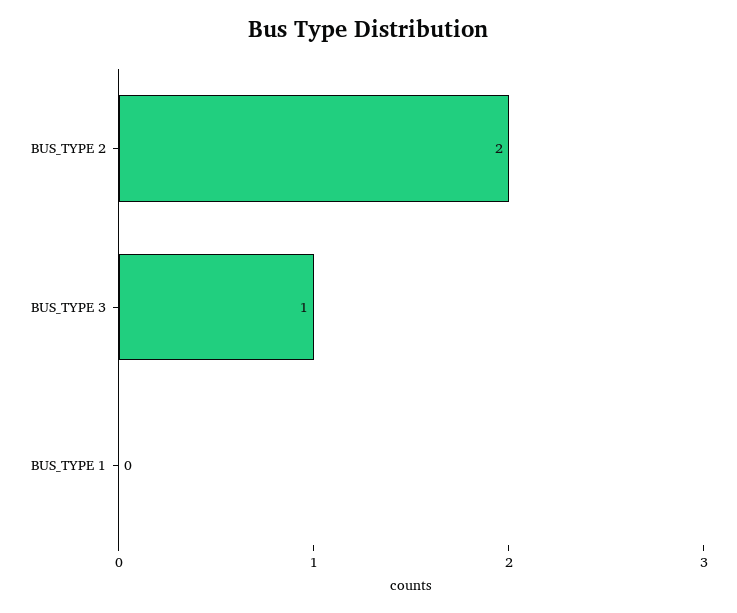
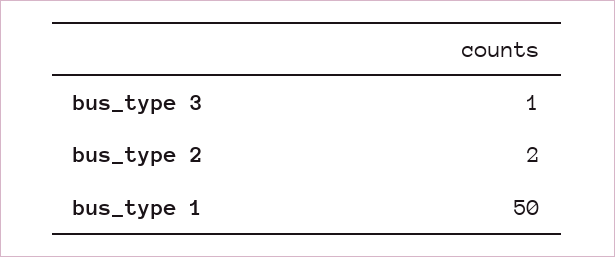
  {
    "BUS_TYPE 2": 2,
    "BUS_TYPE 3": 1,
-   "BUS_TYPE 1": 0
+   "BUS_TYPE 1": 50
  }

